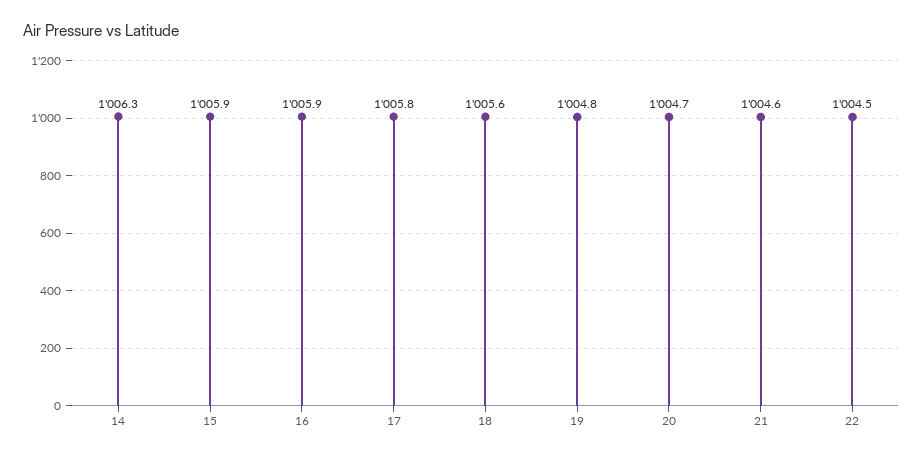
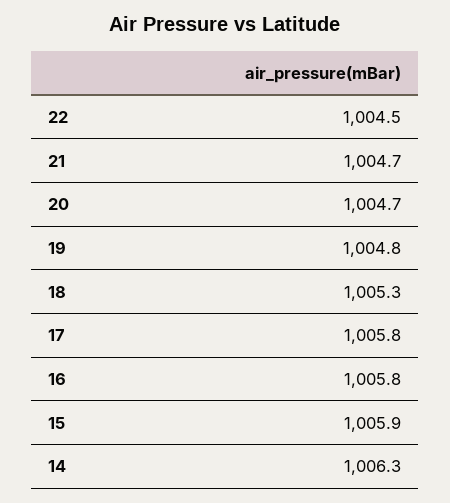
  {
    "14": 1006.3,
    "15": 1005.9,
-   "16": 1005.9,
+   "16": 1005.8,
    "17": 1005.8,
-   "18": 1005.6,
+   "18": 1005.3,
    "19": 1004.8,
    "20": 1004.7,
-   "21": 1004.6,
+   "21": 1004.7,
    "22": 1004.5
  }

